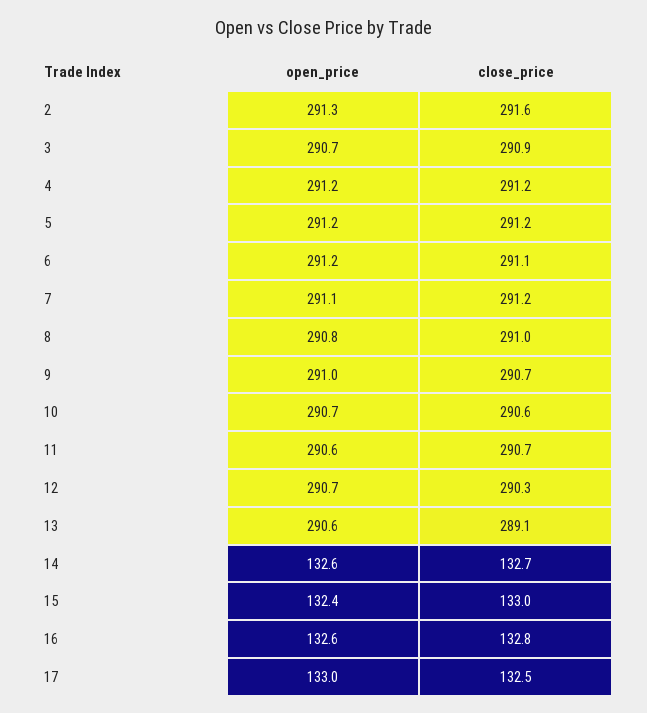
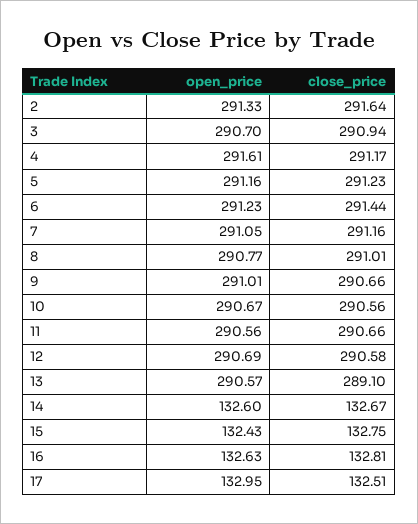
  {
    "open_price": {
      "2": 291.33,
      "3": 290.7,
-     "4": 291.2,
+     "4": 291.61,
      "5": 291.16,
      "6": 291.23,
      "7": 291.05,
      "8": 290.77,
      "9": 291.01,
      "10": 290.67,
      "11": 290.56,
      "12": 290.69,
      "13": 290.57,
      "14": 132.6,
      "15": 132.43,
      "16": 132.63,
      "17": 132.95
    },
    "close_price": {
      "2": 291.64,
      "3": 290.94,
      "4": 291.17,
      "5": 291.23,
-     "6": 291.1,
+     "6": 291.44,
      "7": 291.16,
      "8": 291.01,
      "9": 290.66,
      "10": 290.56,
      "11": 290.66,
-     "12": 290.3,
+     "12": 290.58,
      "13": 289.1,
      "14": 132.67,
-     "15": 133,
+     "15": 132.75,
      "16": 132.81,
      "17": 132.51
    }
  }

